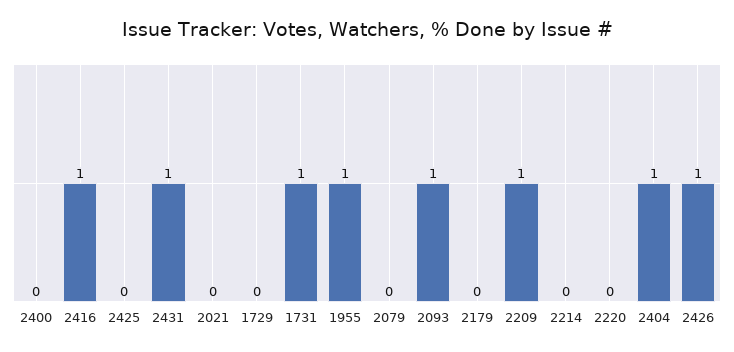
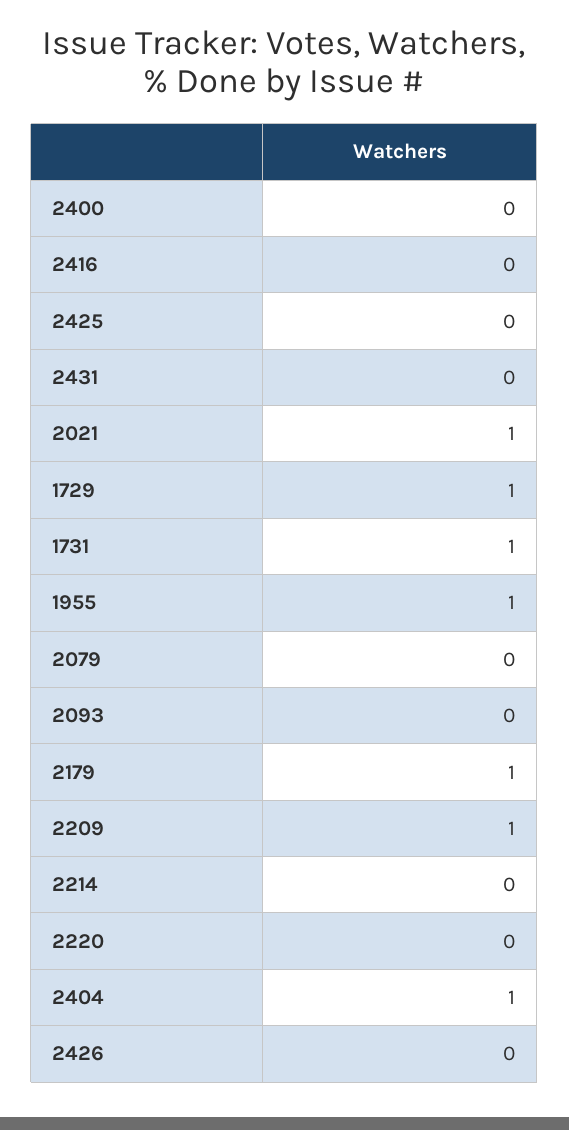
  {
    "2400": 0,
-   "2416": 1,
+   "2416": 0,
    "2425": 0,
-   "2431": 1,
+   "2431": 0,
-   "2021": 0,
+   "2021": 1,
-   "1729": 0,
+   "1729": 1,
    "1731": 1,
    "1955": 1,
    "2079": 0,
-   "2093": 1,
+   "2093": 0,
-   "2179": 0,
+   "2179": 1,
    "2209": 1,
    "2214": 0,
    "2220": 0,
    "2404": 1,
-   "2426": 1
+   "2426": 0
  }

